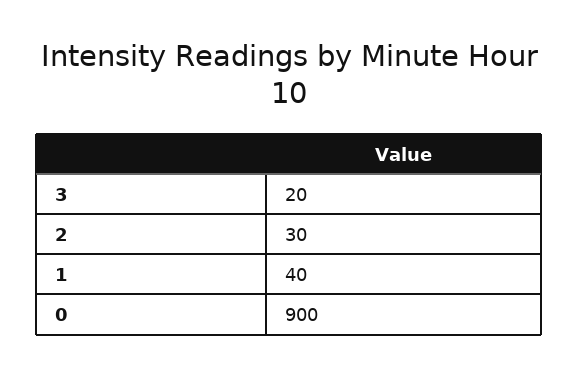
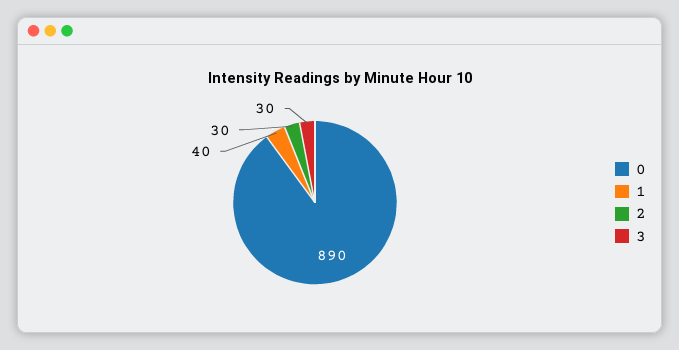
  {
-   "3": 20,
+   "3": 30,
    "2": 30,
    "1": 40,
-   "0": 900
+   "0": 890
  }

